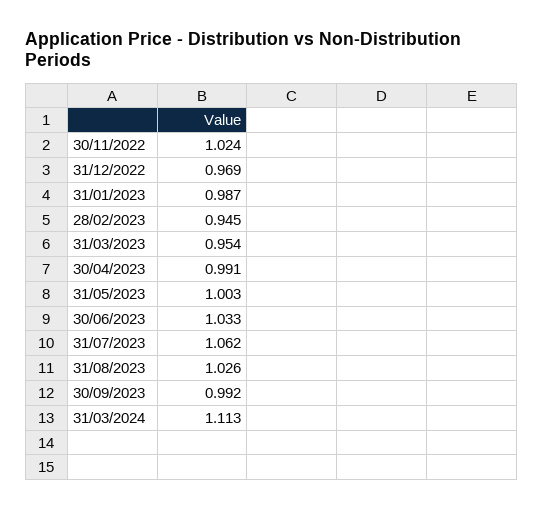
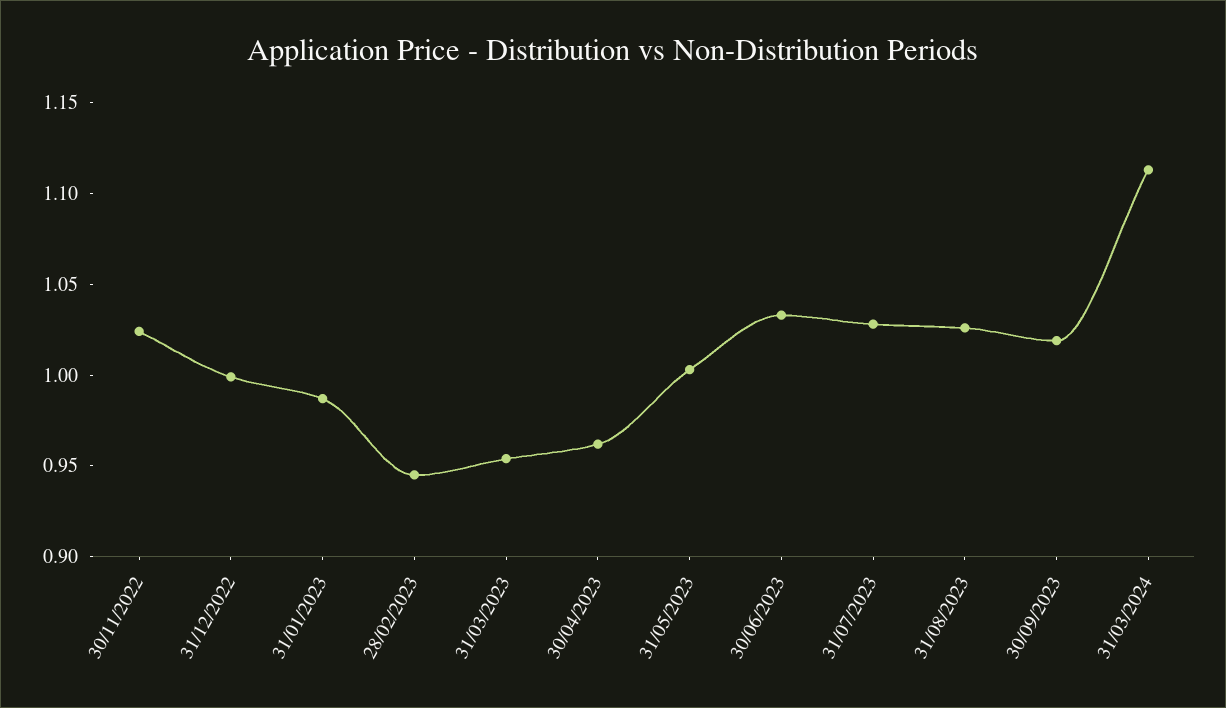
  {
    "30/11/2022": 1.024,
-   "31/12/2022": 0.969,
+   "31/12/2022": 1,
    "31/01/2023": 0.987,
    "28/02/2023": 0.945,
    "31/03/2023": 0.954,
-   "30/04/2023": 0.991,
+   "30/04/2023": 0.96,
    "31/05/2023": 1.003,
    "30/06/2023": 1.033,
-   "31/07/2023": 1.062,
+   "31/07/2023": 1.03,
    "31/08/2023": 1.026,
-   "30/09/2023": 0.992,
+   "30/09/2023": 1.02,
    "31/03/2024": 1.113
  }

